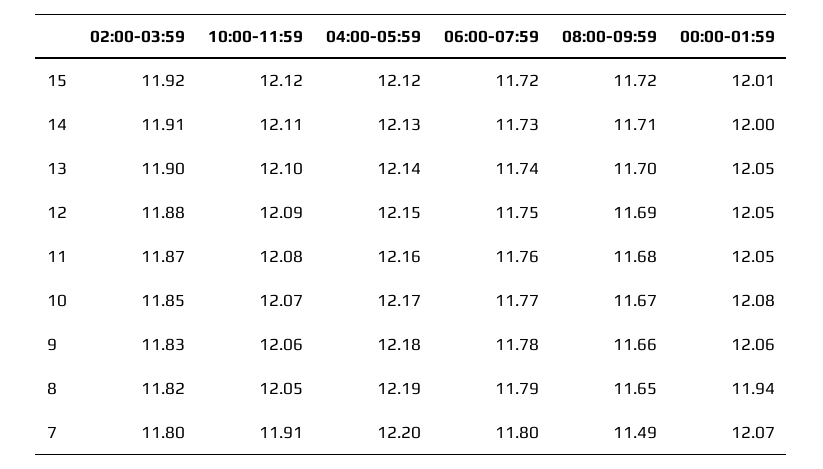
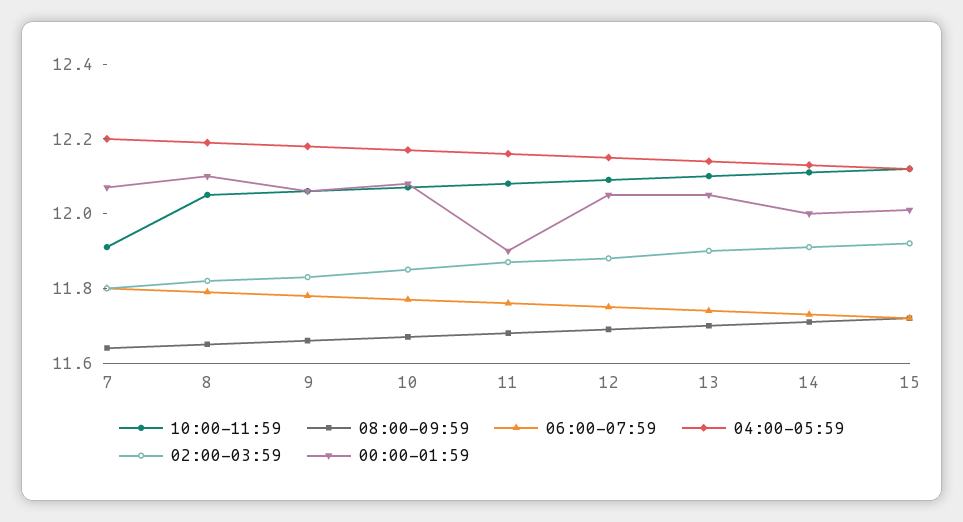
  {
    "02:00-03:59": {
      "15": 11.92,
      "14": 11.91,
      "13": 11.9,
      "12": 11.88,
      "11": 11.87,
      "10": 11.85,
      "9": 11.83,
      "8": 11.82,
      "7": 11.8
    },
    "10:00-11:59": {
      "15": 12.12,
      "14": 12.11,
      "13": 12.1,
      "12": 12.09,
      "11": 12.08,
      "10": 12.07,
      "9": 12.06,
      "8": 12.05,
      "7": 11.91
    },
    "04:00-05:59": {
      "15": 12.12,
      "14": 12.13,
      "13": 12.14,
      "12": 12.15,
      "11": 12.16,
      "10": 12.17,
      "9": 12.18,
      "8": 12.19,
      "7": 12.2
    },
    "06:00-07:59": {
      "15": 11.72,
      "14": 11.73,
      "13": 11.74,
      "12": 11.75,
      "11": 11.76,
      "10": 11.77,
      "9": 11.78,
      "8": 11.79,
      "7": 11.8
    },
    "08:00-09:59": {
      "15": 11.72,
      "14": 11.71,
      "13": 11.7,
      "12": 11.69,
      "11": 11.68,
      "10": 11.67,
      "9": 11.66,
      "8": 11.65,
-     "7": 11.49
+     "7": 11.65
    },
    "00:00-01:59": {
      "15": 12.01,
      "14": 12,
      "13": 12.05,
      "12": 12.05,
-     "11": 12.05,
+     "11": 11.9,
      "10": 12.08,
      "9": 12.06,
-     "8": 11.94,
+     "8": 12.1,
      "7": 12.07
    }
  }

